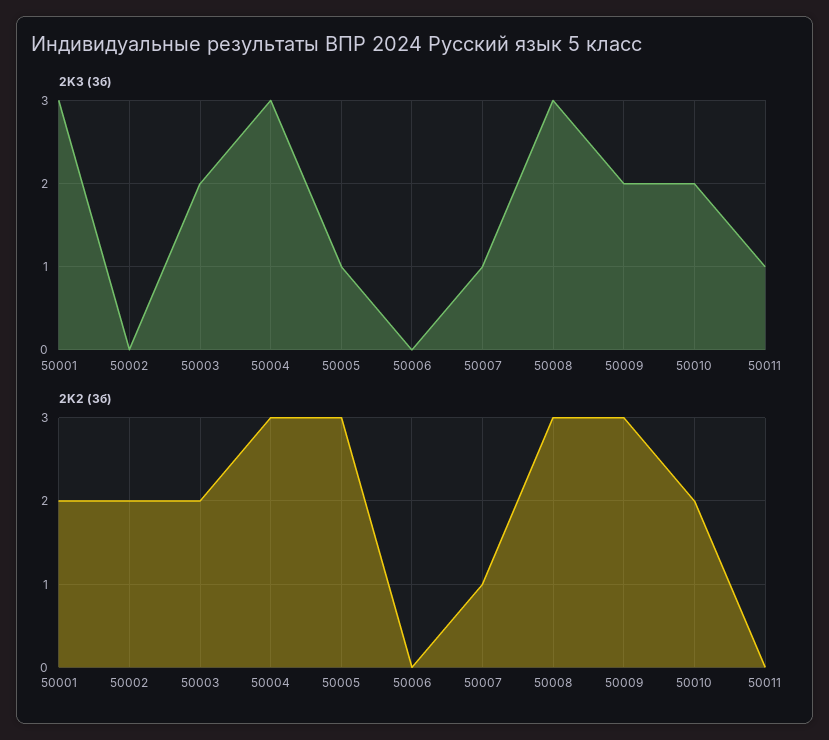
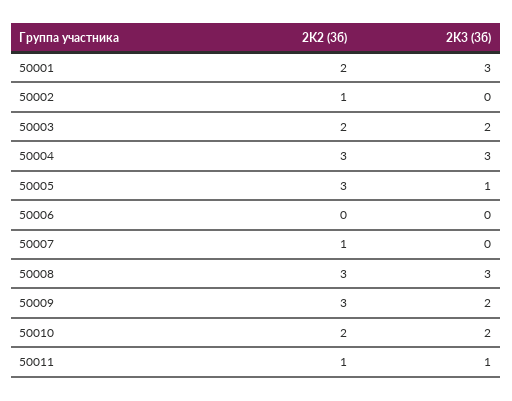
  {
    "2K3 (3б)": {
      "50001": 3,
      "50002": 0,
      "50003": 2,
      "50004": 3,
      "50005": 1,
      "50006": 0,
-     "50007": 1,
+     "50007": 0,
      "50008": 3,
      "50009": 2,
      "50010": 2,
      "50011": 1
    },
    "2K2 (3б)": {
      "50001": 2,
-     "50002": 2,
+     "50002": 1,
      "50003": 2,
      "50004": 3,
      "50005": 3,
      "50006": 0,
      "50007": 1,
      "50008": 3,
      "50009": 3,
      "50010": 2,
-     "50011": 0
+     "50011": 1
    }
  }

